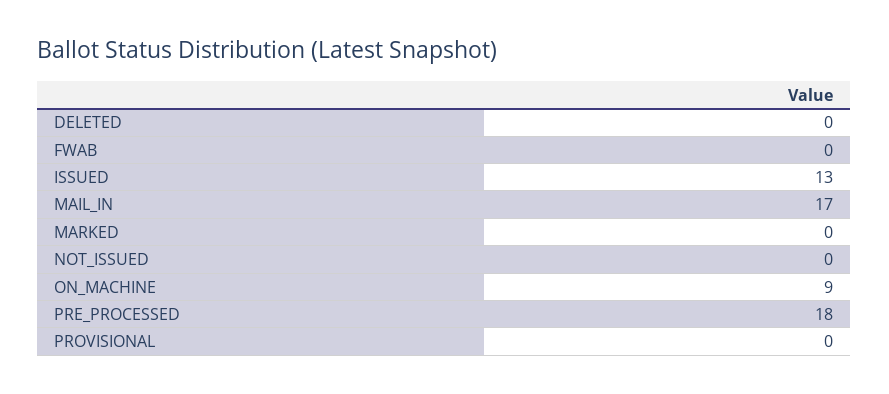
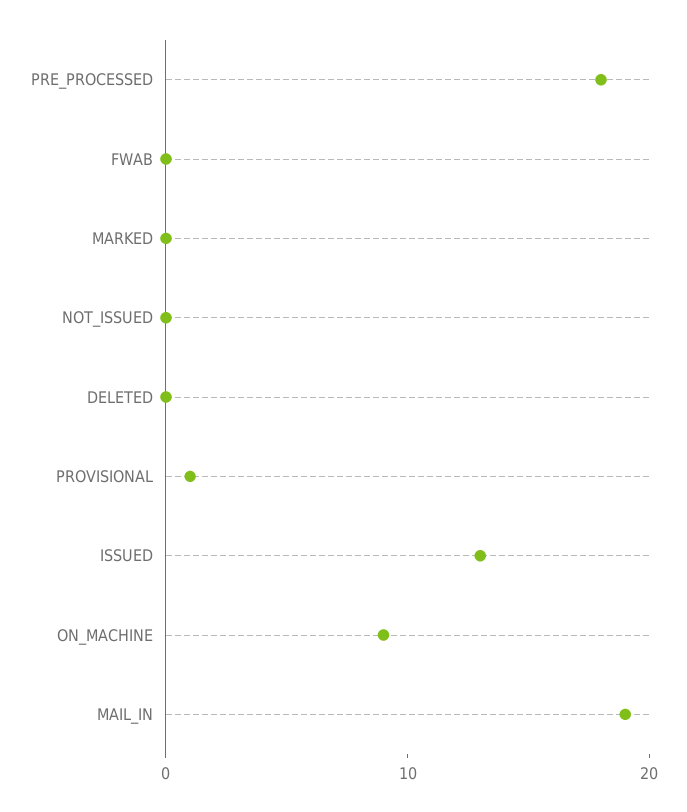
  {
    "DELETED": 0,
    "FWAB": 0,
    "ISSUED": 13,
-   "MAIL_IN": 17,
+   "MAIL_IN": 19,
    "MARKED": 0,
    "NOT_ISSUED": 0,
    "ON_MACHINE": 9,
    "PRE_PROCESSED": 18,
-   "PROVISIONAL": 0
+   "PROVISIONAL": 1
  }

